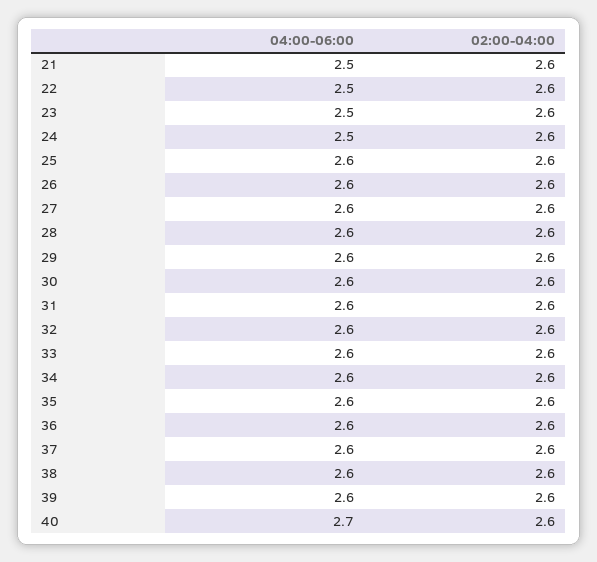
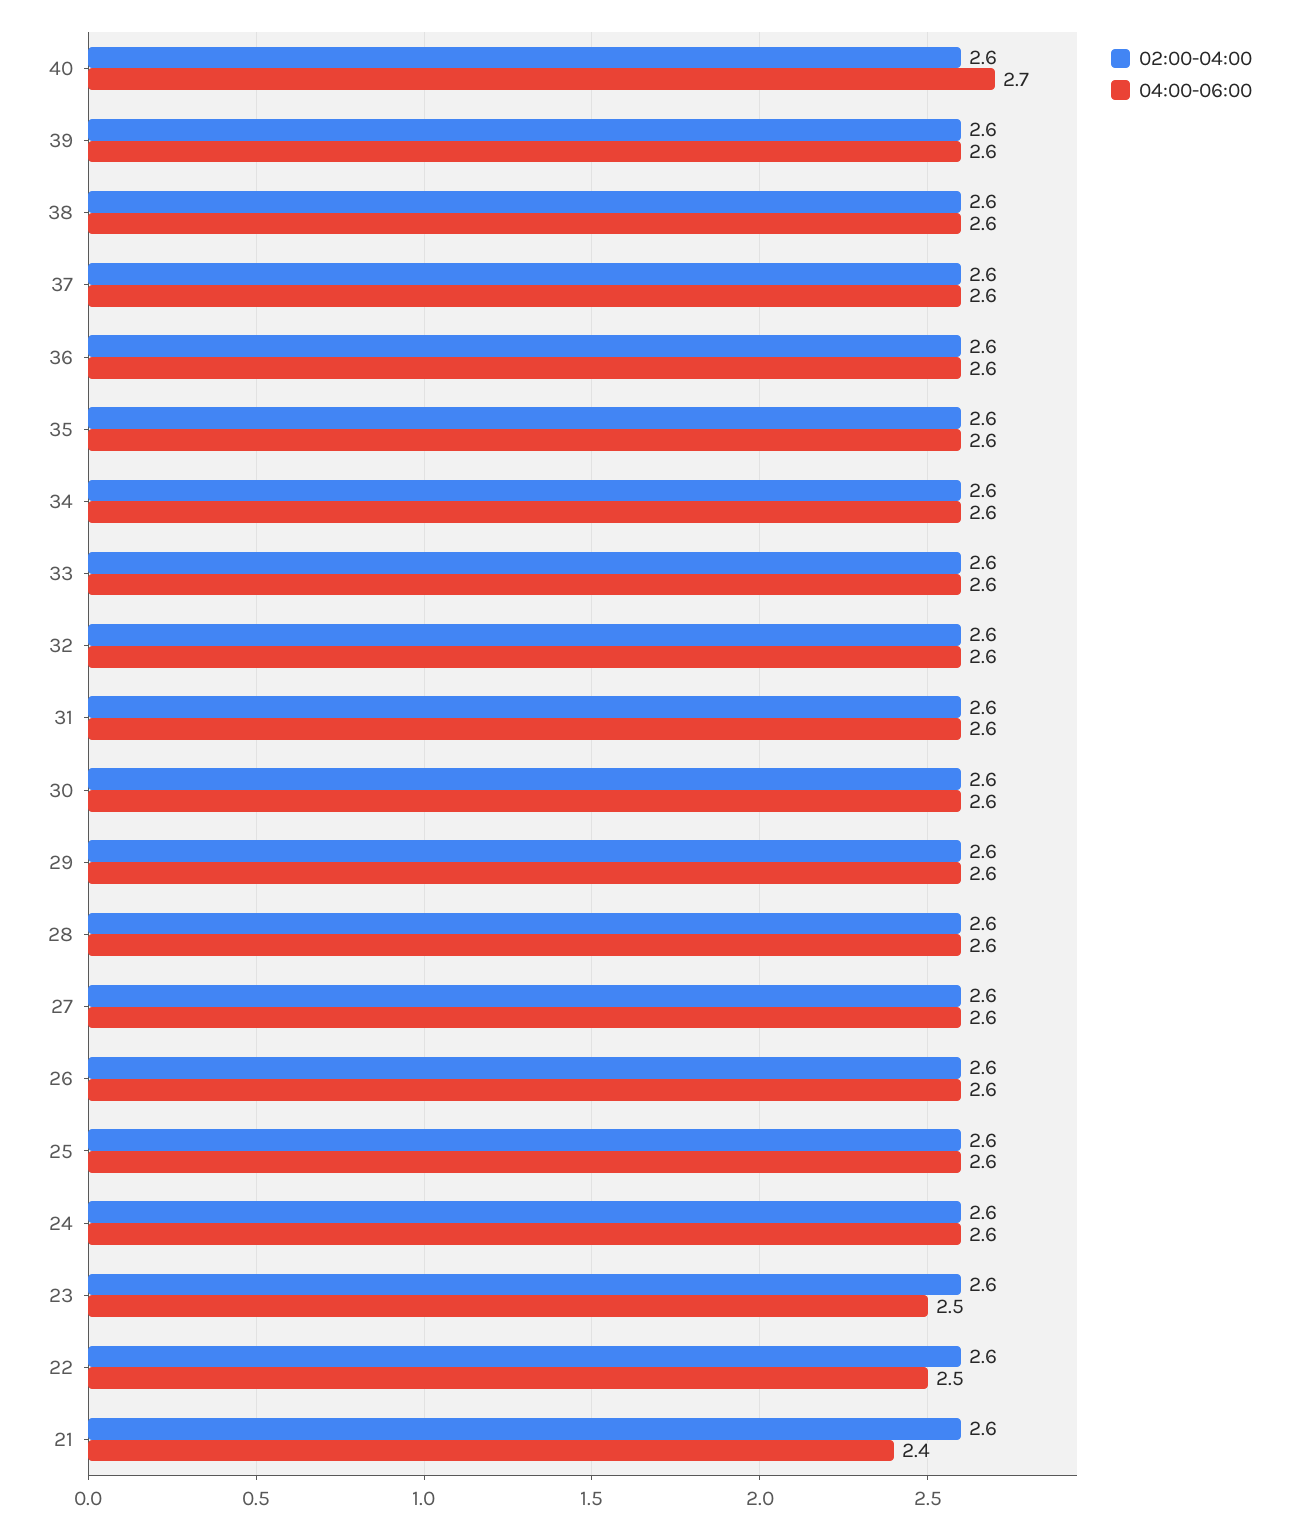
  {
    "04:00-06:00": {
-     "21": 2.5,
+     "21": 2.4,
      "22": 2.5,
      "23": 2.5,
-     "24": 2.5,
+     "24": 2.6,
      "25": 2.6,
      "26": 2.6,
      "27": 2.6,
      "28": 2.6,
      "29": 2.6,
      "30": 2.6,
      "31": 2.6,
      "32": 2.6,
      "33": 2.6,
      "34": 2.6,
      "35": 2.6,
      "36": 2.6,
      "37": 2.6,
      "38": 2.6,
      "39": 2.6,
      "40": 2.7
    },
    "02:00-04:00": {
      "21": 2.6,
      "22": 2.6,
      "23": 2.6,
      "24": 2.6,
      "25": 2.6,
      "26": 2.6,
      "27": 2.6,
      "28": 2.6,
      "29": 2.6,
      "30": 2.6,
      "31": 2.6,
      "32": 2.6,
      "33": 2.6,
      "34": 2.6,
      "35": 2.6,
      "36": 2.6,
      "37": 2.6,
      "38": 2.6,
      "39": 2.6,
      "40": 2.6
    }
  }

